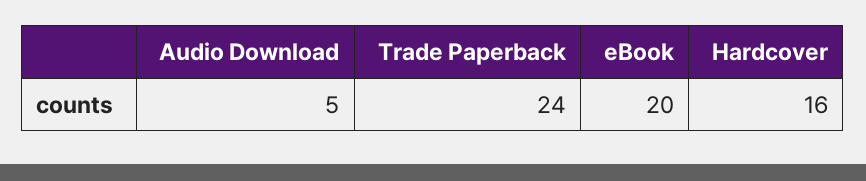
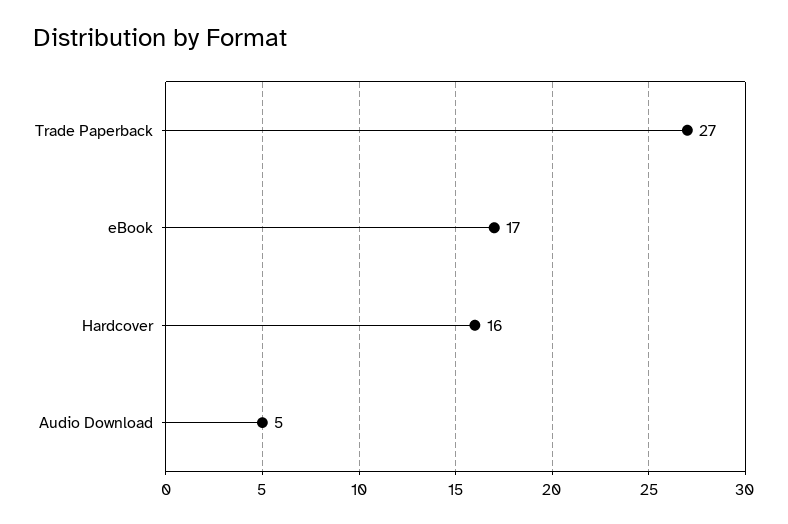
  {
    "Audio Download": 5,
-   "Trade Paperback": 24,
+   "Trade Paperback": 27,
-   "eBook": 20,
+   "eBook": 17,
    "Hardcover": 16
  }

